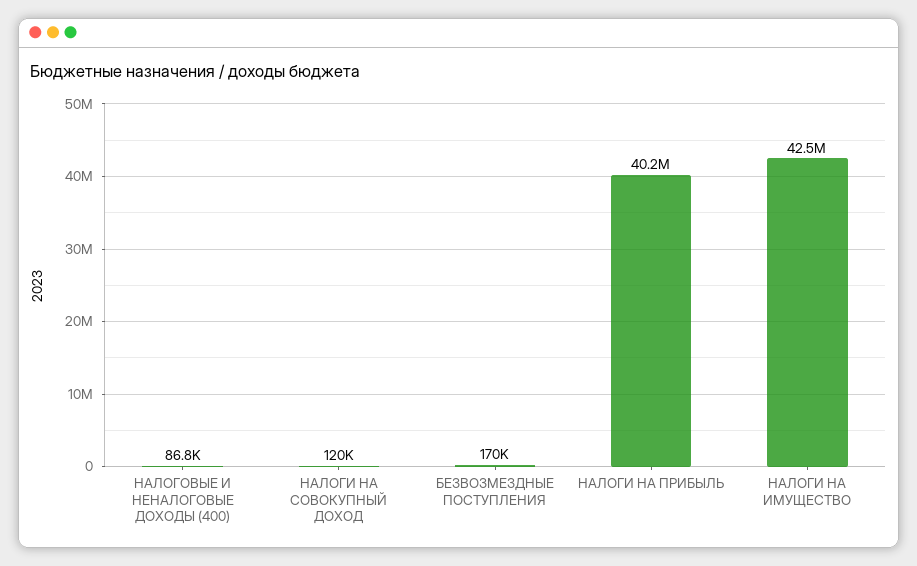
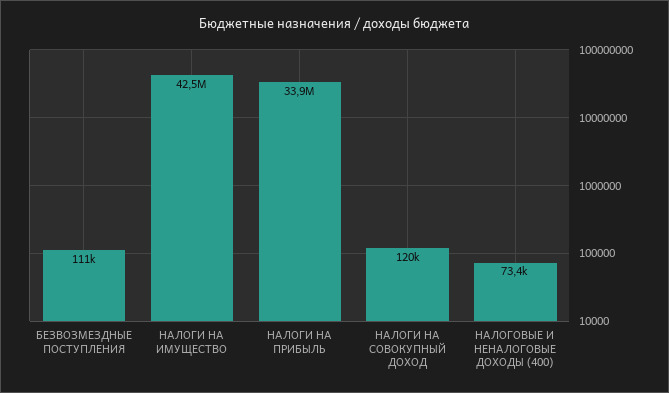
  {
-   "НАЛОГОВЫЕ И НЕНАЛОГОВЫЕ ДОХОДЫ (400)": 86800,
+   "НАЛОГОВЫЕ И НЕНАЛОГОВЫЕ ДОХОДЫ (400)": 73400,
    "НАЛОГИ НА СОВОКУПНЫЙ ДОХОД": 120000,
-   "БЕЗВОЗМЕЗДНЫЕ ПОСТУПЛЕНИЯ": 170000,
+   "БЕЗВОЗМЕЗДНЫЕ ПОСТУПЛЕНИЯ": 111000,
-   "НАЛОГИ НА ПРИБЫЛЬ": 40200000,
+   "НАЛОГИ НА ПРИБЫЛЬ": 33900000,
    "НАЛОГИ НА ИМУЩЕСТВО": 42500000
  }

